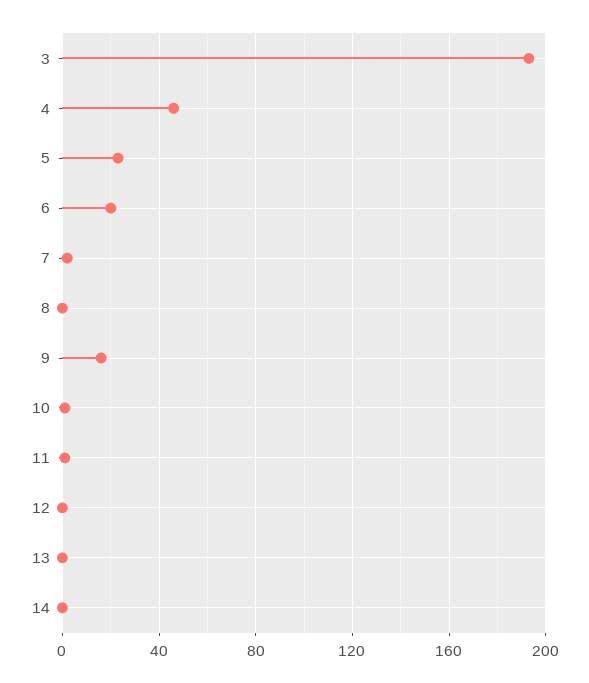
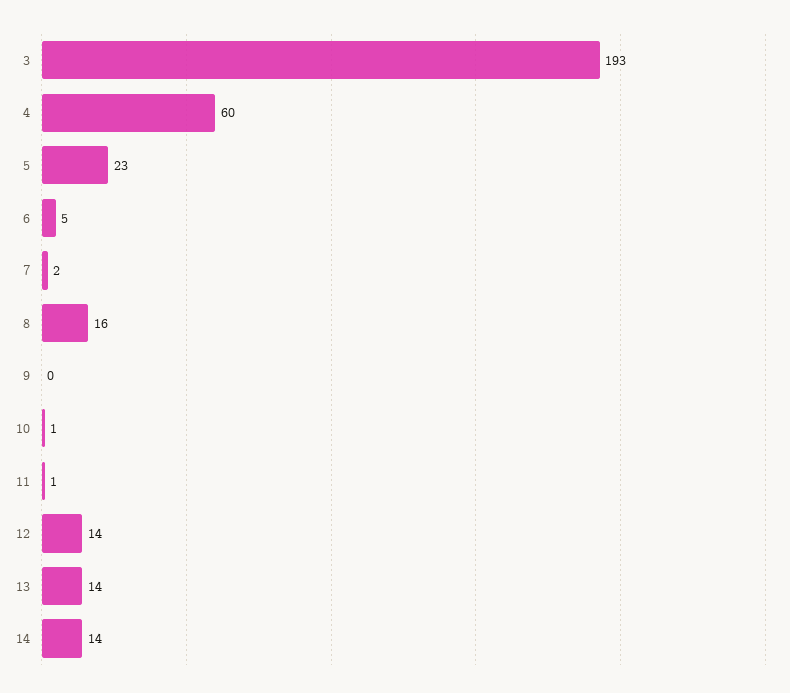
  {
    "3": 193,
-   "4": 45,
+   "4": 60,
    "5": 23,
-   "6": 20,
+   "6": 5,
    "7": 2,
-   "8": 0,
+   "8": 16,
-   "9": 15,
+   "9": 0,
    "10": 1,
    "11": 1,
-   "12": 0,
+   "12": 14,
-   "13": 0,
+   "13": 14,
-   "14": 0
+   "14": 14
  }

